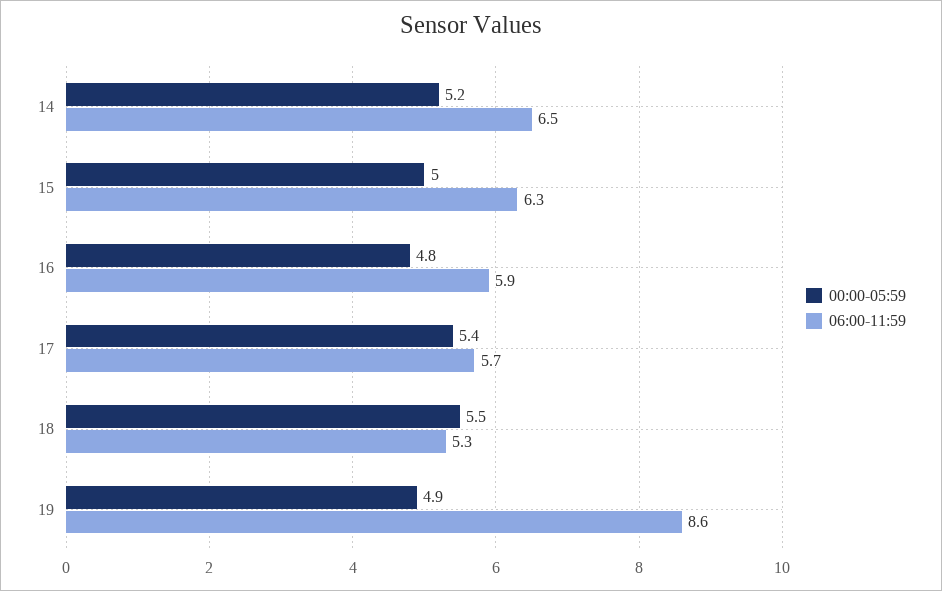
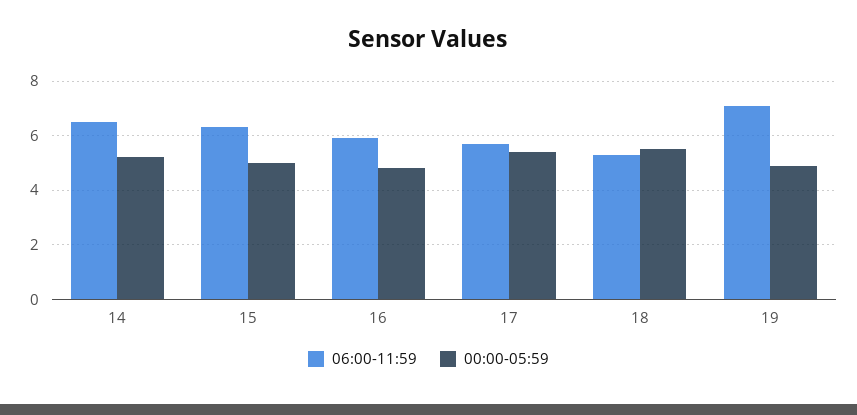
  {
    "00:00-05:59": {
      "14": 5.2,
      "15": 5,
      "16": 4.8,
      "17": 5.4,
      "18": 5.5,
      "19": 4.9
    },
    "06:00-11:59": {
      "14": 6.5,
      "15": 6.3,
      "16": 5.9,
      "17": 5.7,
      "18": 5.3,
-     "19": 8.6
+     "19": 7
    }
  }

